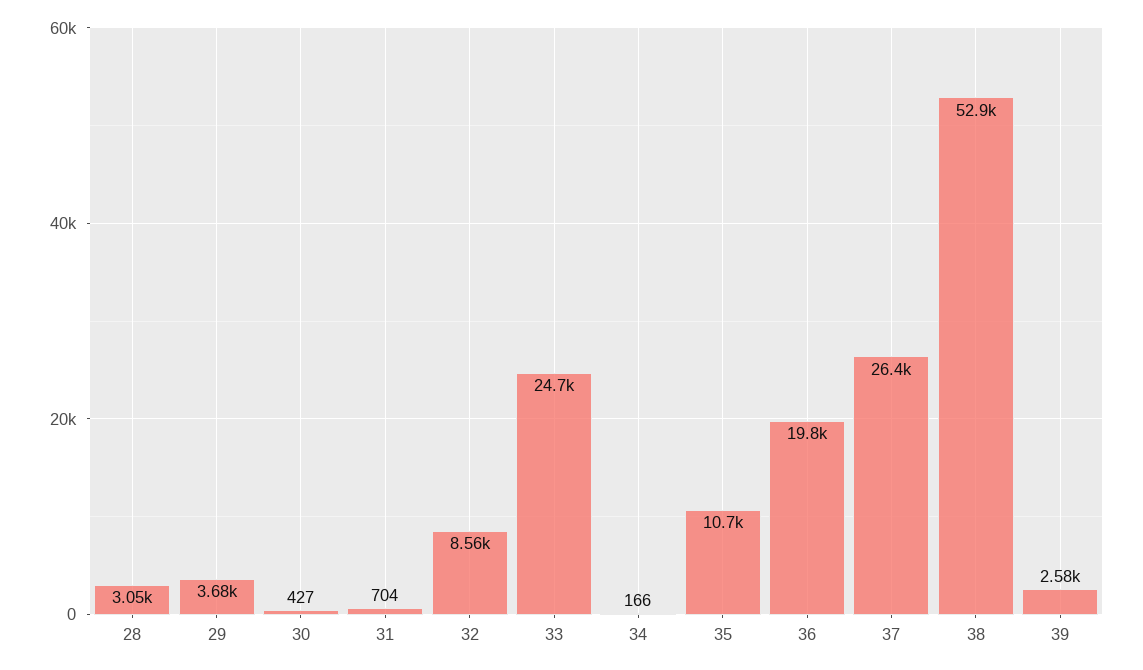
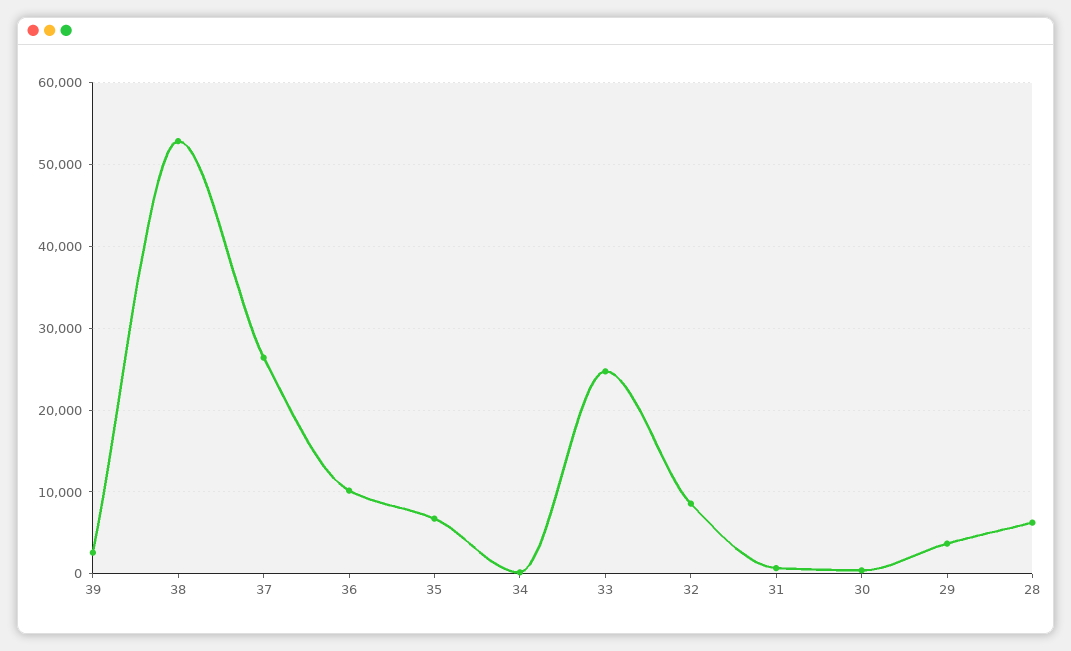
  {
-   "28": 3050,
+   "28": 6000,
    "29": 3680,
    "30": 427,
    "31": 704,
    "32": 8560,
    "33": 24700,
    "34": 166,
-   "35": 10700,
+   "35": 7000,
-   "36": 19800,
+   "36": 10000,
    "37": 26400,
    "38": 52900,
    "39": 2580
  }

